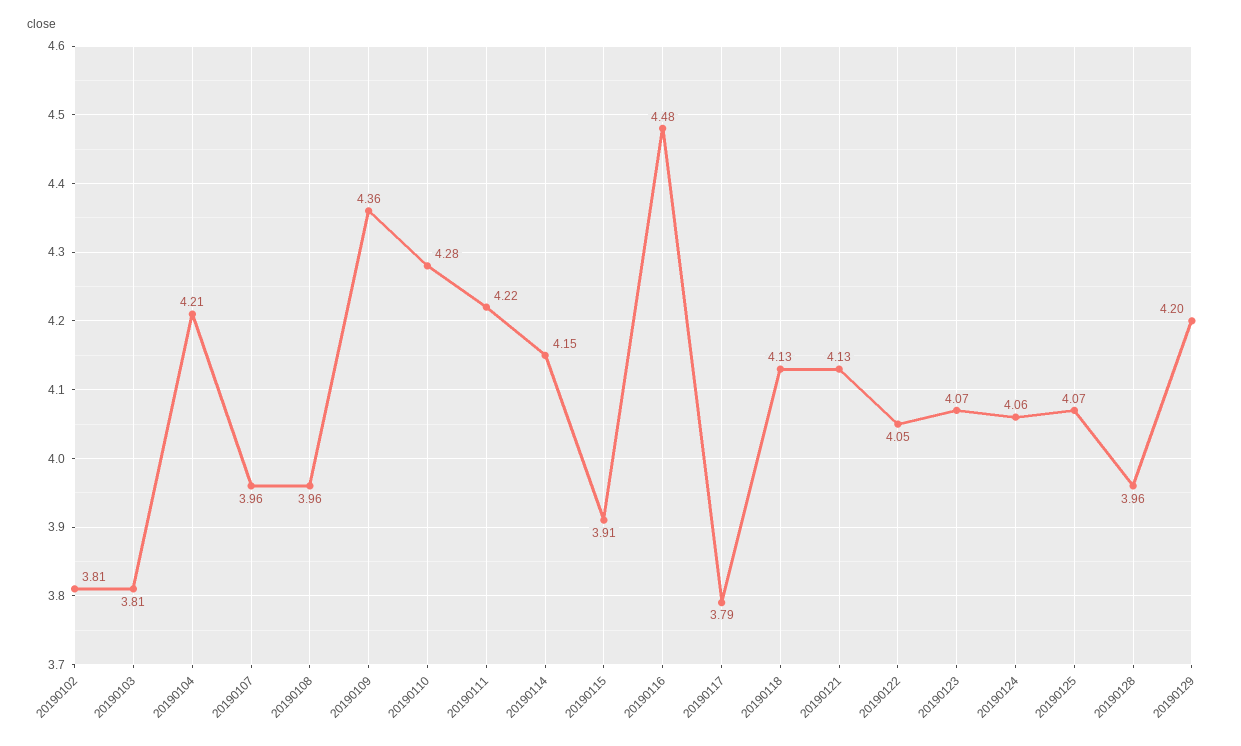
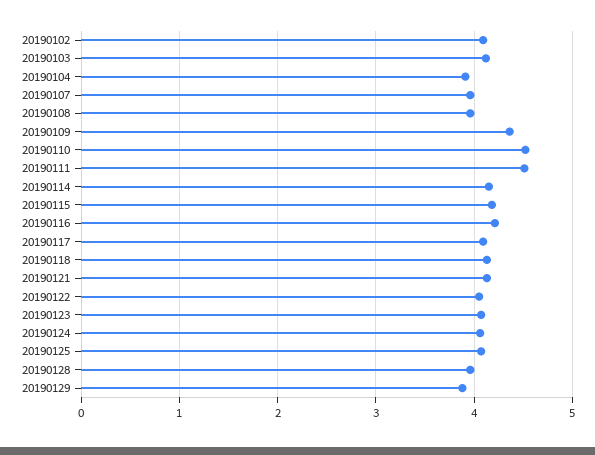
  {
-   "20190102": 3.81,
+   "20190102": 4.1,
-   "20190103": 3.81,
+   "20190103": 4.1,
-   "20190104": 4.21,
+   "20190104": 3.9,
    "20190107": 3.96,
    "20190108": 3.96,
    "20190109": 4.36,
-   "20190110": 4.28,
+   "20190110": 4.5,
-   "20190111": 4.22,
+   "20190111": 4.5,
    "20190114": 4.15,
-   "20190115": 3.91,
+   "20190115": 4.2,
-   "20190116": 4.48,
+   "20190116": 4.2,
-   "20190117": 3.79,
+   "20190117": 4.1,
    "20190118": 4.13,
    "20190121": 4.13,
    "20190122": 4.05,
    "20190123": 4.07,
    "20190124": 4.06,
    "20190125": 4.07,
    "20190128": 3.96,
-   "20190129": 4.2
+   "20190129": 3.9
  }

